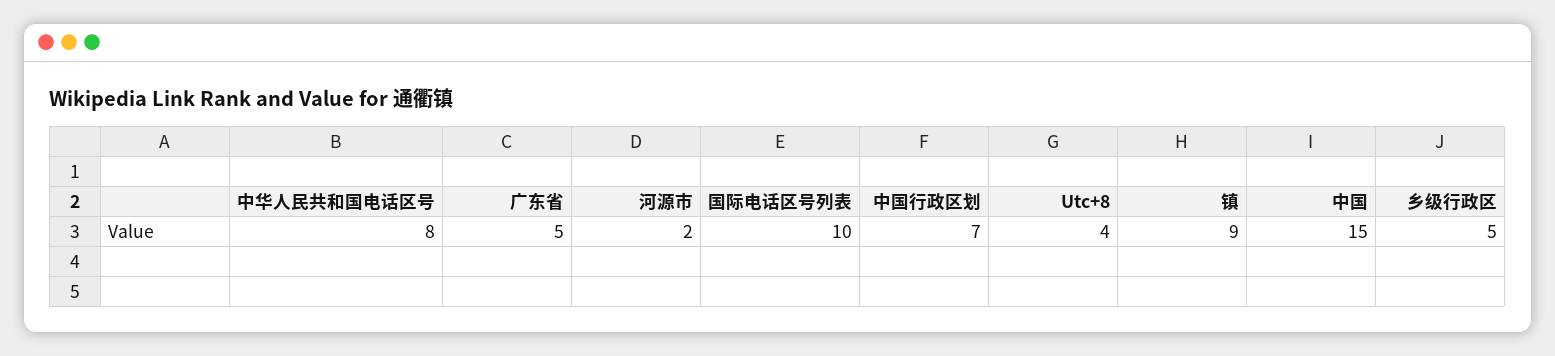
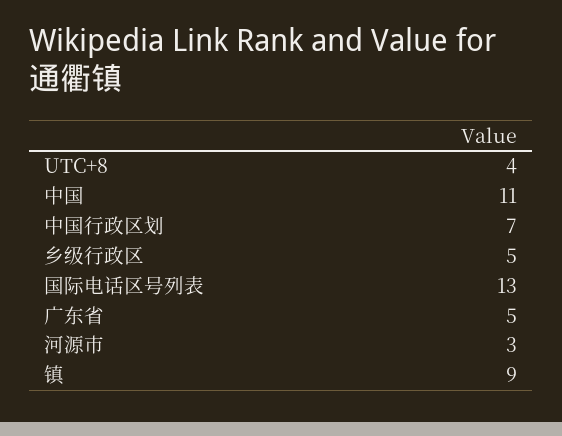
  {
-   "中华人民共和国电话区号": 8,
    "广东省": 5,
-   "河源市": 2,
+   "河源市": 3,
-   "国际电话区号列表": 10,
+   "国际电话区号列表": 13,
    "中国行政区划": 7,
    "Utc+8": 4,
    "镇": 9,
-   "中国": 15,
+   "中国": 11,
    "乡级行政区": 5
  }

